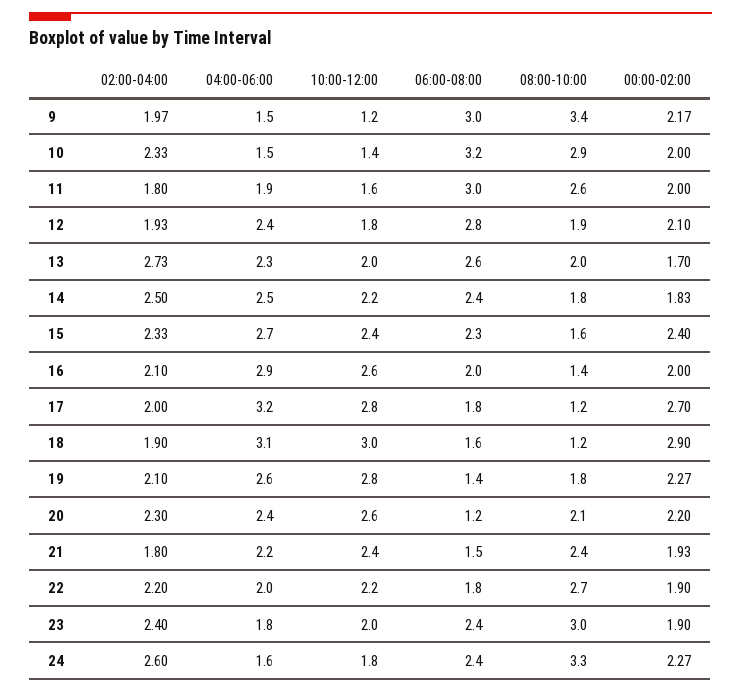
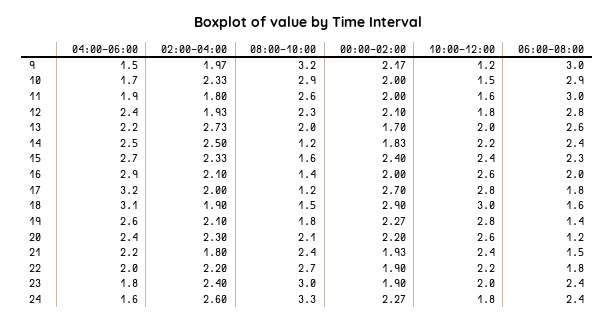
  {
    "02:00-04:00": {
      "9": 1.97,
      "10": 2.33,
      "11": 1.8,
      "12": 1.93,
      "13": 2.73,
      "14": 2.5,
      "15": 2.33,
      "16": 2.1,
      "17": 2,
      "18": 1.9,
      "19": 2.1,
      "20": 2.3,
      "21": 1.8,
      "22": 2.2,
      "23": 2.4,
      "24": 2.6
    },
    "04:00-06:00": {
      "9": 1.5,
-     "10": 1.5,
+     "10": 1.7,
      "11": 1.9,
      "12": 2.4,
-     "13": 2.3,
+     "13": 2.2,
      "14": 2.5,
      "15": 2.7,
      "16": 2.9,
      "17": 3.2,
      "18": 3.1,
      "19": 2.6,
      "20": 2.4,
      "21": 2.2,
      "22": 2,
      "23": 1.8,
      "24": 1.6
    },
    "10:00-12:00": {
      "9": 1.2,
-     "10": 1.4,
+     "10": 1.5,
      "11": 1.6,
      "12": 1.8,
      "13": 2,
      "14": 2.2,
      "15": 2.4,
      "16": 2.6,
      "17": 2.8,
      "18": 3,
      "19": 2.8,
      "20": 2.6,
      "21": 2.4,
      "22": 2.2,
      "23": 2,
      "24": 1.8
    },
    "06:00-08:00": {
      "9": 3,
-     "10": 3.2,
+     "10": 2.9,
      "11": 3,
      "12": 2.8,
      "13": 2.6,
      "14": 2.4,
      "15": 2.3,
      "16": 2,
      "17": 1.8,
      "18": 1.6,
      "19": 1.4,
      "20": 1.2,
      "21": 1.5,
      "22": 1.8,
      "23": 2.4,
      "24": 2.4
    },
    "08:00-10:00": {
-     "9": 3.4,
+     "9": 3.2,
      "10": 2.9,
      "11": 2.6,
-     "12": 1.9,
+     "12": 2.3,
      "13": 2,
-     "14": 1.8,
+     "14": 1.2,
      "15": 1.6,
      "16": 1.4,
      "17": 1.2,
-     "18": 1.2,
+     "18": 1.5,
      "19": 1.8,
      "20": 2.1,
      "21": 2.4,
      "22": 2.7,
      "23": 3,
      "24": 3.3
    },
    "00:00-02:00": {
      "9": 2.17,
      "10": 2,
      "11": 2,
      "12": 2.1,
      "13": 1.7,
      "14": 1.83,
      "15": 2.4,
      "16": 2,
      "17": 2.7,
      "18": 2.9,
      "19": 2.27,
      "20": 2.2,
      "21": 1.93,
      "22": 1.9,
      "23": 1.9,
      "24": 2.27
    }
  }

